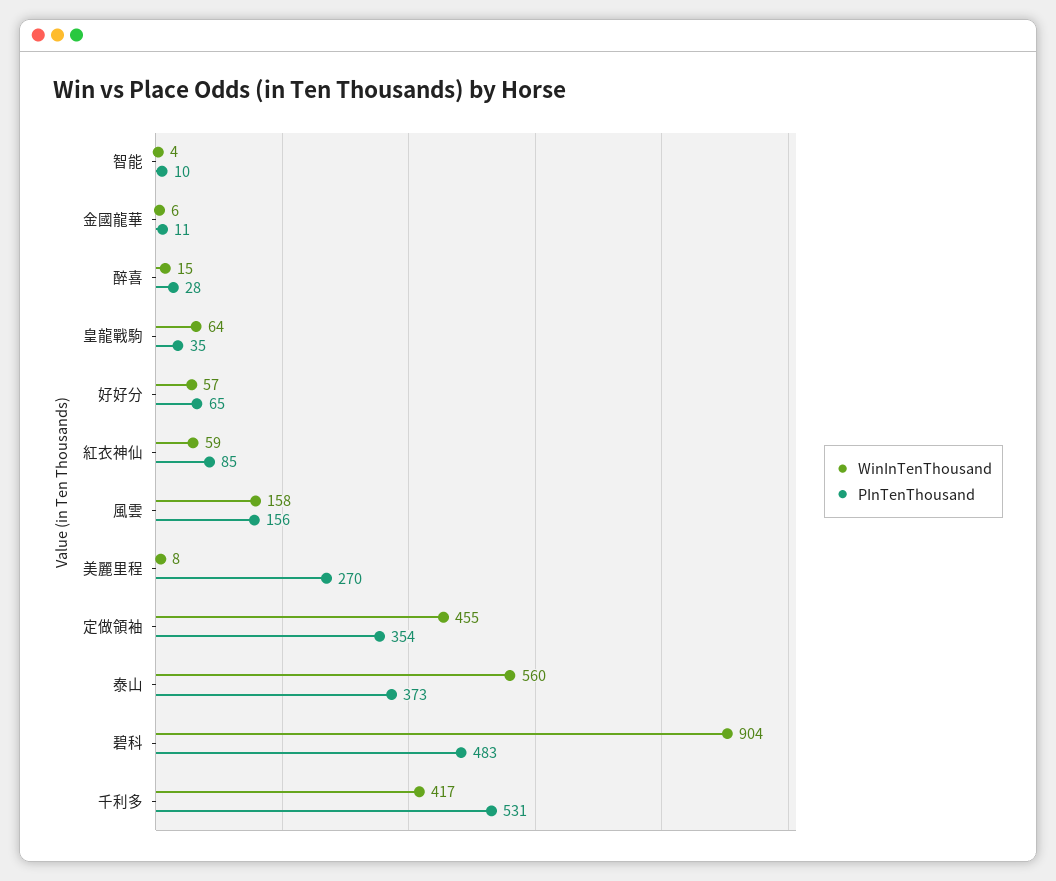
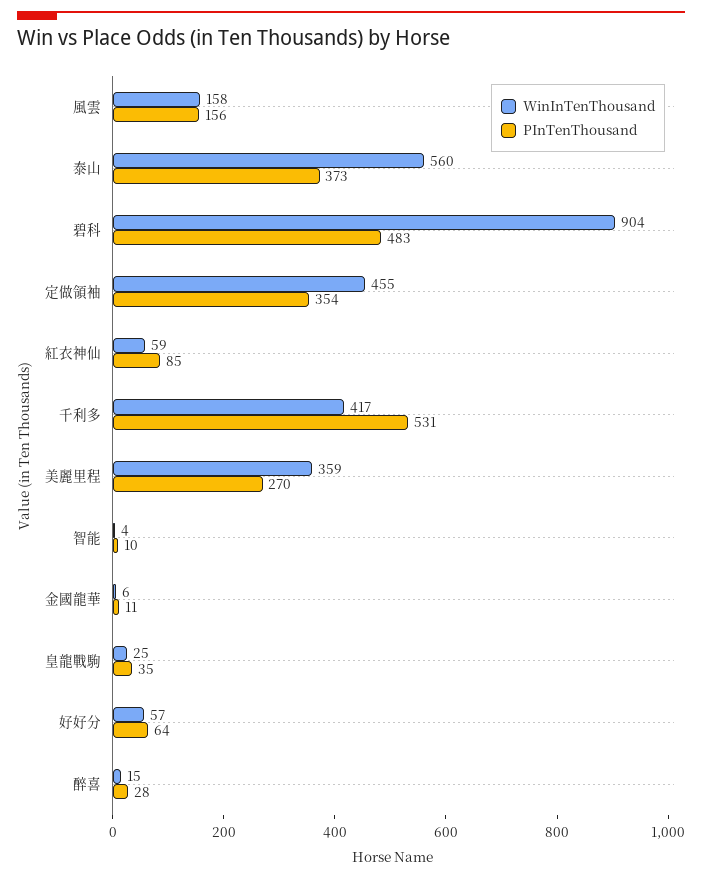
  {
    "WinInTenThousand": {
      "智能": 4,
      "金國龍華": 6,
      "醉喜": 15,
-     "皇龍戰駒": 64,
+     "皇龍戰駒": 25,
      "好好分": 57,
      "紅衣神仙": 59,
      "風雲": 158,
-     "美麗里程": 8,
+     "美麗里程": 359,
      "定做領袖": 455,
      "泰山": 560,
      "碧科": 904,
      "千利多": 417
    },
    "PInTenThousand": {
      "智能": 10,
      "金國龍華": 11,
      "醉喜": 28,
      "皇龍戰駒": 35,
-     "好好分": 65,
+     "好好分": 64,
      "紅衣神仙": 85,
      "風雲": 156,
      "美麗里程": 270,
      "定做領袖": 354,
      "泰山": 373,
      "碧科": 483,
      "千利多": 531
    }
  }

